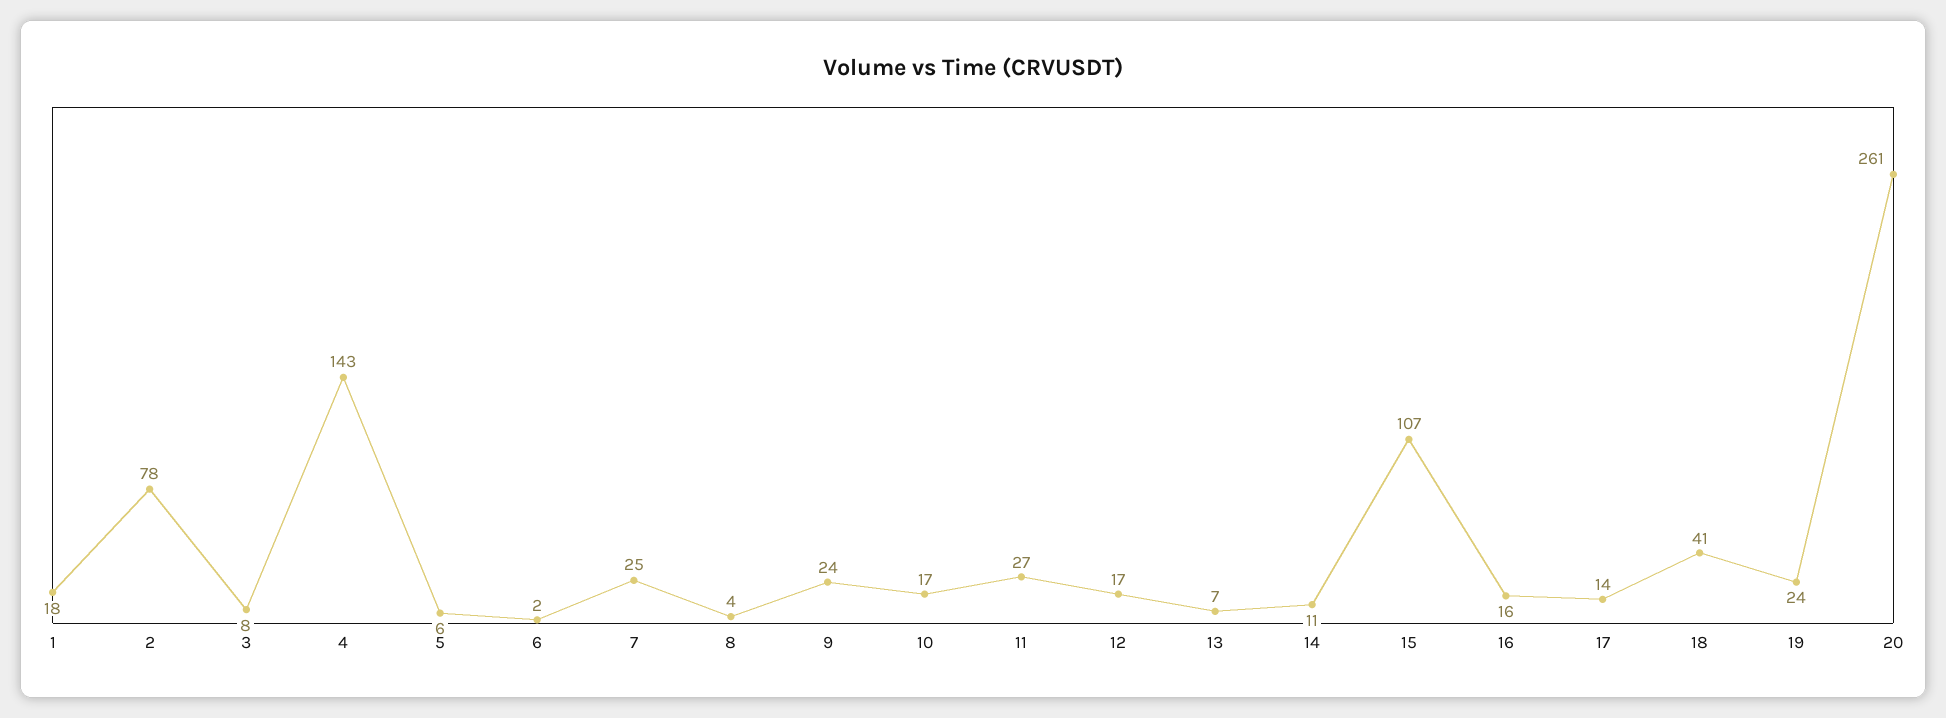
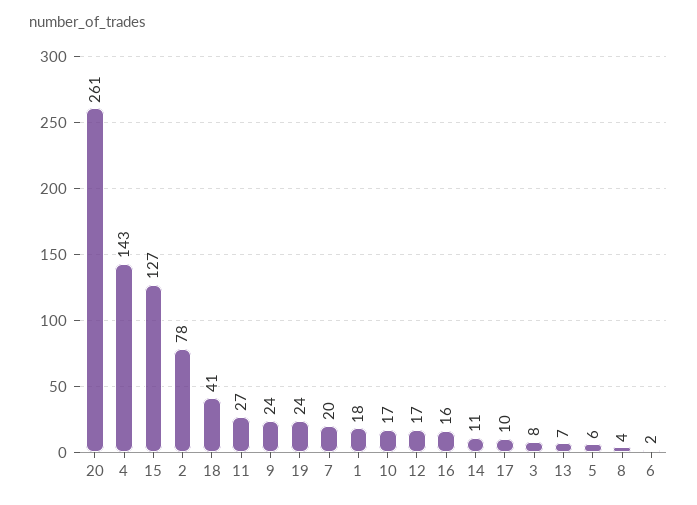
  {
    "1": 18,
    "2": 78,
    "3": 8,
    "4": 143,
    "5": 6,
    "6": 2,
-   "7": 25,
+   "7": 20,
    "8": 4,
    "9": 24,
    "10": 17,
    "11": 27,
    "12": 17,
    "13": 7,
    "14": 11,
-   "15": 107,
+   "15": 127,
    "16": 16,
-   "17": 14,
+   "17": 10,
    "18": 41,
    "19": 24,
    "20": 261
  }

